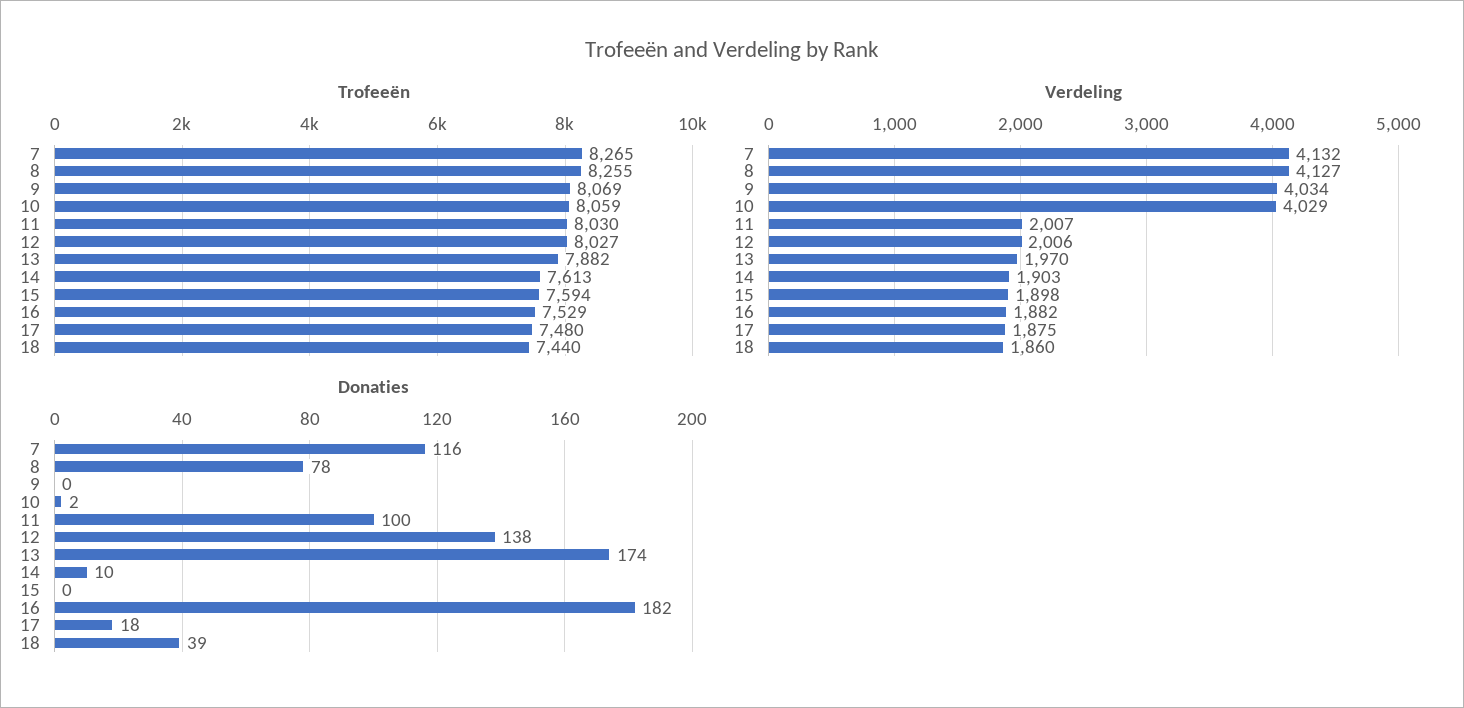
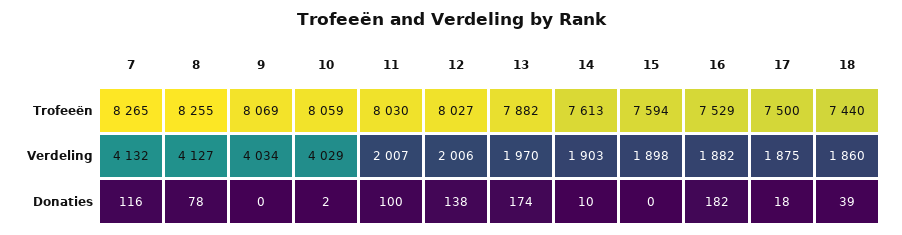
  {
    "Trofeeën": {
      "7": 8265,
      "8": 8255,
      "9": 8069,
      "10": 8059,
      "11": 8030,
      "12": 8027,
      "13": 7882,
      "14": 7613,
      "15": 7594,
      "16": 7529,
-     "17": 7480,
+     "17": 7500,
      "18": 7440
    },
    "Verdeling": {
      "7": 4132,
      "8": 4127,
      "9": 4034,
      "10": 4029,
      "11": 2007,
      "12": 2006,
      "13": 1970,
      "14": 1903,
      "15": 1898,
      "16": 1882,
      "17": 1875,
      "18": 1860
    },
    "Donaties": {
      "7": 116,
      "8": 78,
      "9": 0,
      "10": 2,
      "11": 100,
      "12": 138,
      "13": 174,
      "14": 10,
      "15": 0,
      "16": 182,
      "17": 18,
      "18": 39
    }
  }

